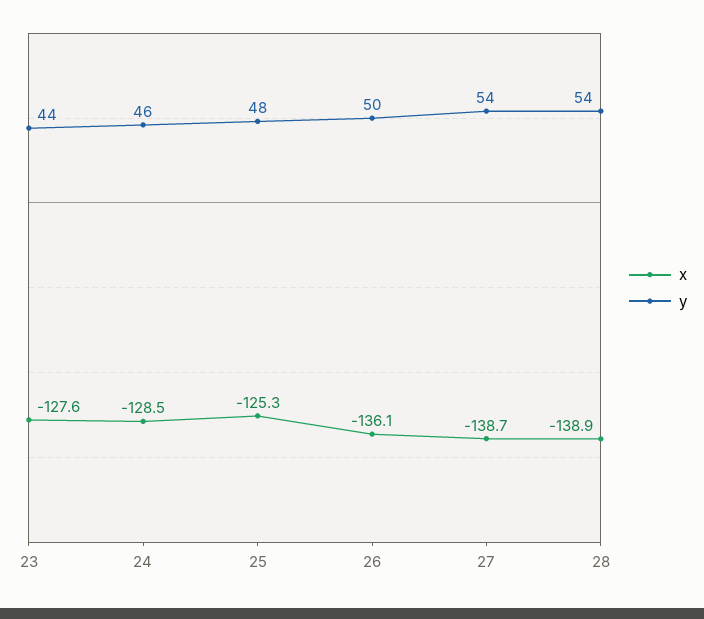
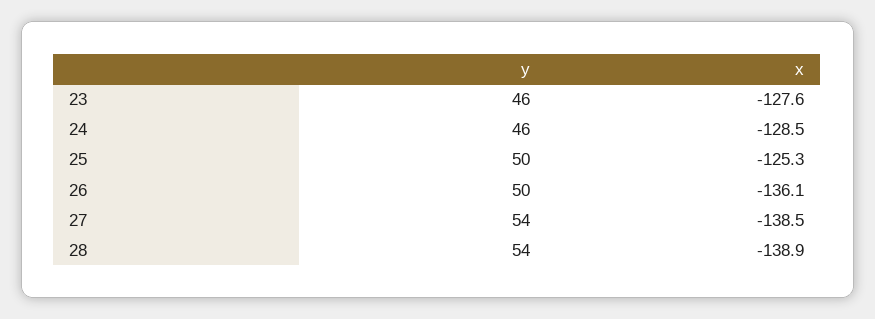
  {
    "x": {
      "23": -127.6,
      "24": -128.5,
      "25": -125.3,
      "26": -136.1,
-     "27": -138.7,
+     "27": -138.5,
      "28": -138.9
    },
    "y": {
-     "23": 44,
+     "23": 46,
      "24": 46,
-     "25": 48,
+     "25": 50,
      "26": 50,
      "27": 54,
      "28": 54
    }
  }

